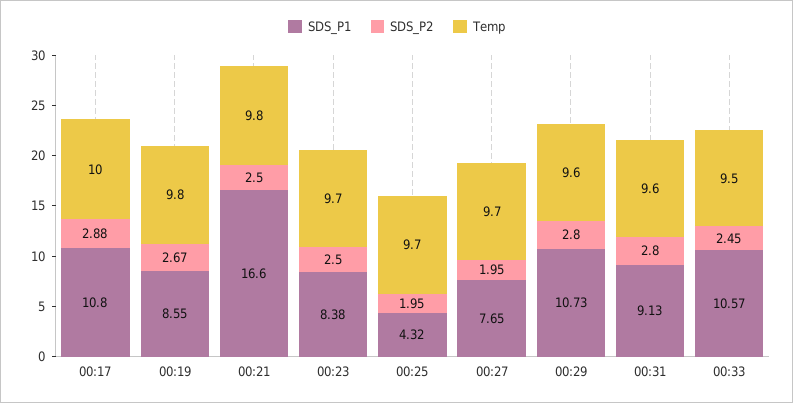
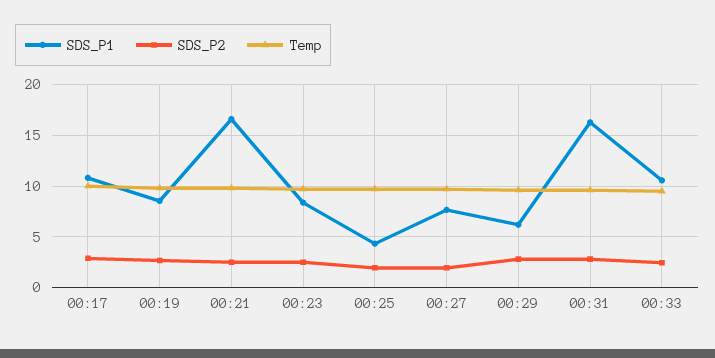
  {
    "SDS_P1": {
      "00:17": 10.8,
      "00:19": 8.55,
      "00:21": 16.6,
      "00:23": 8.38,
      "00:25": 4.32,
      "00:27": 7.65,
-     "00:29": 10.73,
+     "00:29": 6,
-     "00:31": 9.13,
+     "00:31": 16,
      "00:33": 10.57
    },
    "SDS_P2": {
      "00:17": 2.88,
      "00:19": 2.67,
      "00:21": 2.5,
      "00:23": 2.5,
      "00:25": 1.95,
      "00:27": 1.95,
      "00:29": 2.8,
      "00:31": 2.8,
      "00:33": 2.45
    },
    "Temp": {
      "00:17": 10,
      "00:19": 9.8,
      "00:21": 9.8,
      "00:23": 9.7,
      "00:25": 9.7,
      "00:27": 9.7,
      "00:29": 9.6,
      "00:31": 9.6,
      "00:33": 9.5
    }
  }

